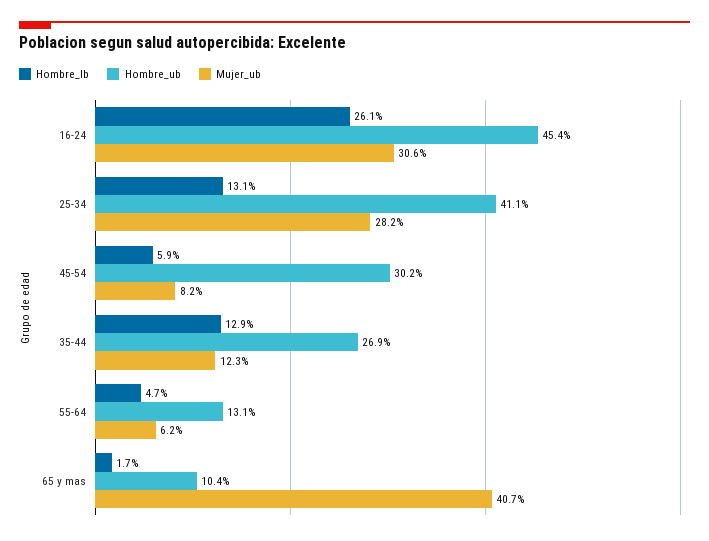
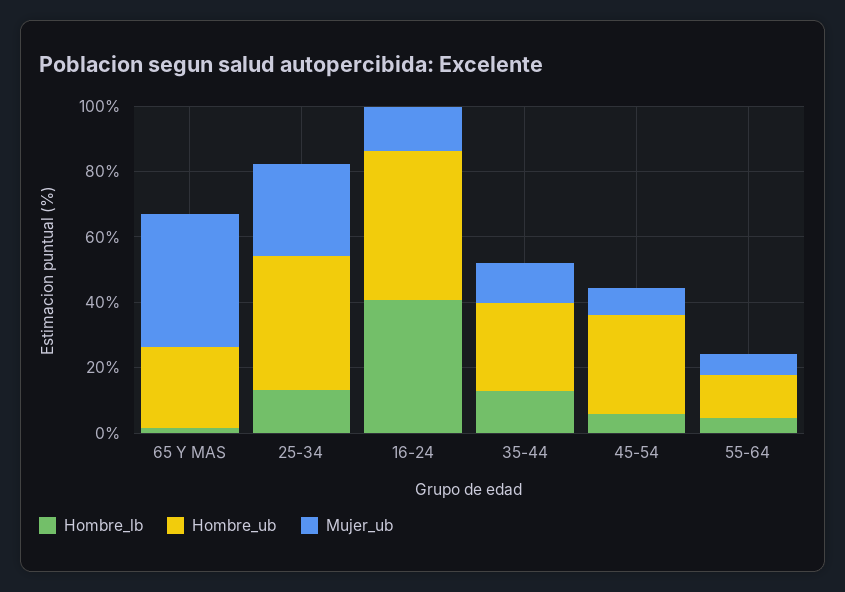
  {
    "Hombre_lb": {
-     "16-24": 26.1,
+     "16-24": 40,
      "25-34": 13.1,
      "45-54": 5.9,
      "35-44": 12.9,
      "55-64": 4.7,
      "65 y mas": 1.7
    },
    "Hombre_ub": {
      "16-24": 45.4,
      "25-34": 41.1,
      "45-54": 30.2,
      "35-44": 26.9,
      "55-64": 13.1,
-     "65 y mas": 10.4
+     "65 y mas": 25
    },
    "Mujer_ub": {
-     "16-24": 30.6,
+     "16-24": 15,
      "25-34": 28.2,
      "45-54": 8.2,
      "35-44": 12.3,
      "55-64": 6.2,
      "65 y mas": 40.7
    }
  }

